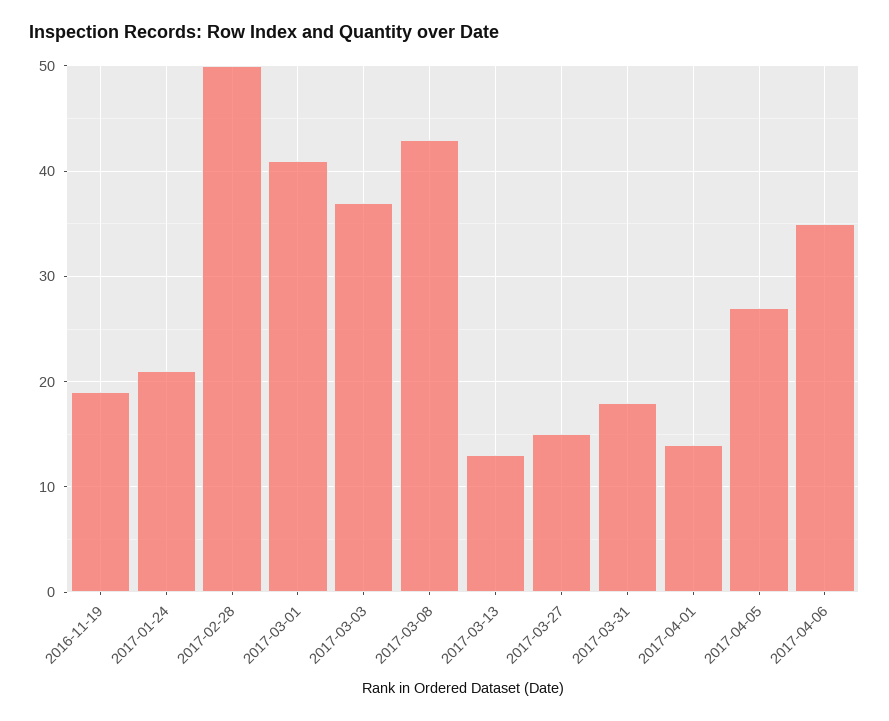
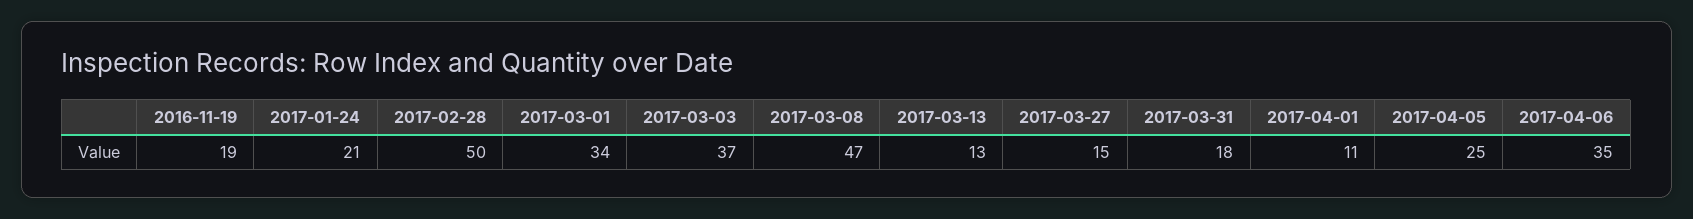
  {
    "2016-11-19": 19,
    "2017-01-24": 21,
    "2017-02-28": 50,
-   "2017-03-01": 41,
+   "2017-03-01": 34,
    "2017-03-03": 37,
-   "2017-03-08": 43,
+   "2017-03-08": 47,
    "2017-03-13": 13,
    "2017-03-27": 15,
    "2017-03-31": 18,
-   "2017-04-01": 14,
+   "2017-04-01": 11,
-   "2017-04-05": 27,
+   "2017-04-05": 25,
    "2017-04-06": 35
  }

